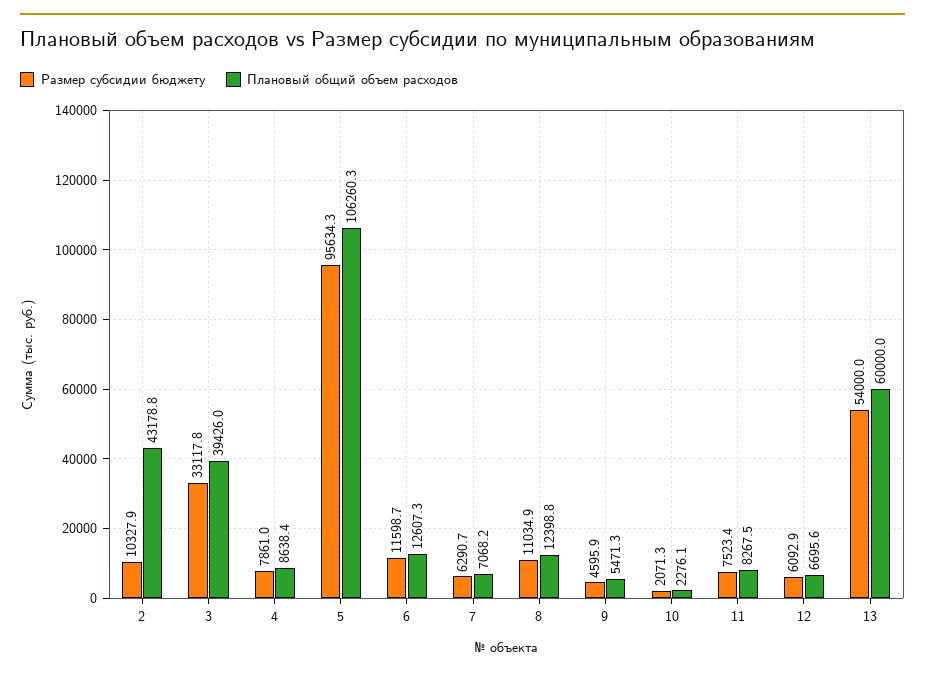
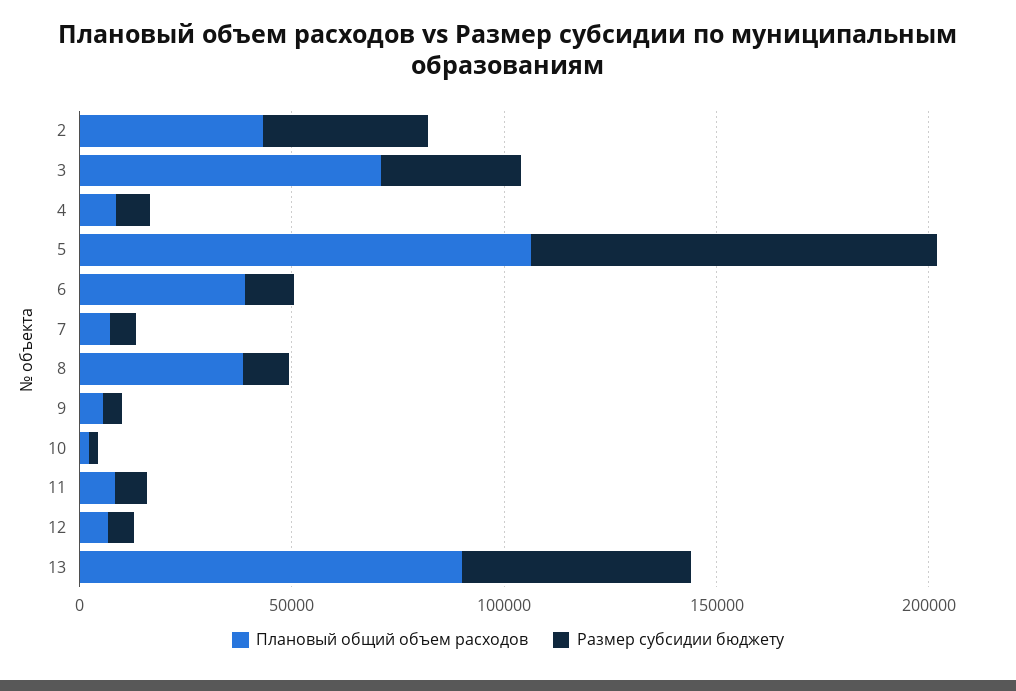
  {
    "Размер субсидии бюджету": {
-     "2": 10327.9,
+     "2": 40000,
      "3": 33117.8,
      "4": 7861,
      "5": 95634.3,
      "6": 11598.7,
      "7": 6290.7,
      "8": 11034.9,
      "9": 4595.9,
      "10": 2071.3,
      "11": 7523.4,
      "12": 6092.9,
      "13": 54000
    },
    "Плановый общий объем расходов": {
      "2": 43178.8,
-     "3": 39426,
+     "3": 70000,
      "4": 8638.4,
      "5": 106260.3,
-     "6": 12607.3,
+     "6": 40000,
      "7": 7068.2,
-     "8": 12398.8,
+     "8": 40000,
      "9": 5471.3,
      "10": 2276.1,
      "11": 8267.5,
      "12": 6695.6,
-     "13": 60000
+     "13": 90000
    }
  }

